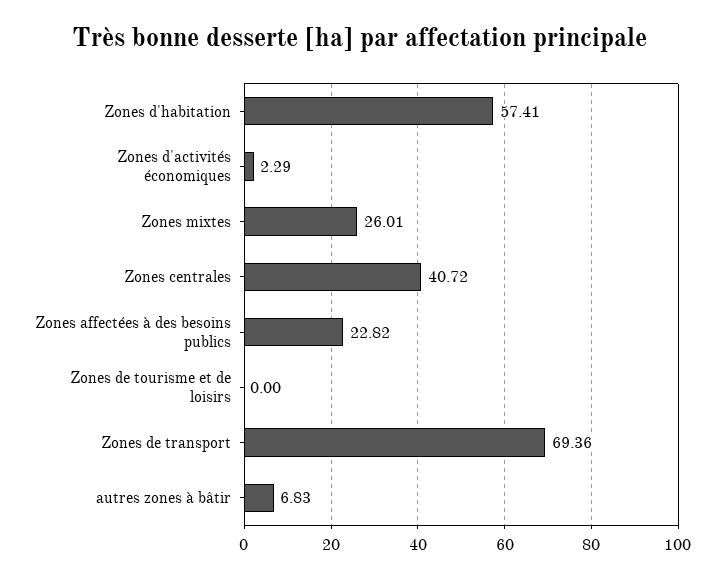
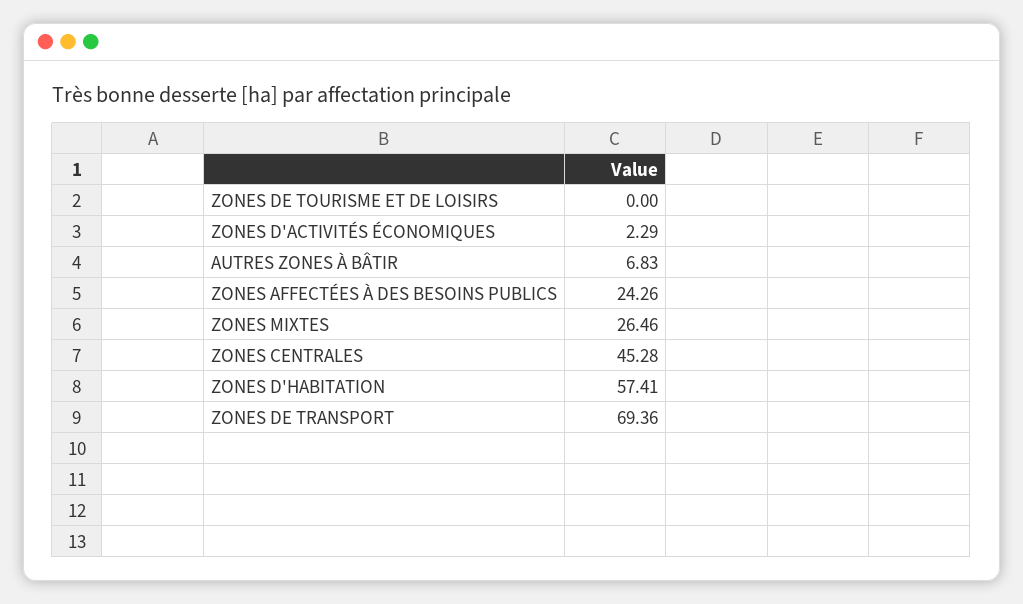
  {
    "Zones d'habitation": 57.41,
    "Zones d'activités économiques": 2.29,
-   "Zones mixtes": 26.01,
+   "Zones mixtes": 26.46,
-   "Zones centrales": 40.72,
+   "Zones centrales": 45.28,
-   "Zones affectées à des besoins publics": 22.82,
+   "Zones affectées à des besoins publics": 24.26,
    "Zones de tourisme et de loisirs": 0,
    "Zones de transport": 69.36,
    "autres zones à bâtir": 6.83
  }

